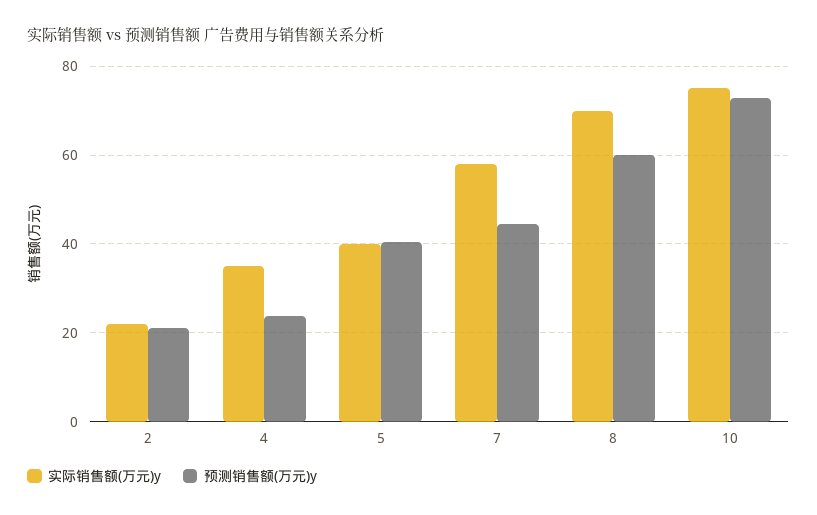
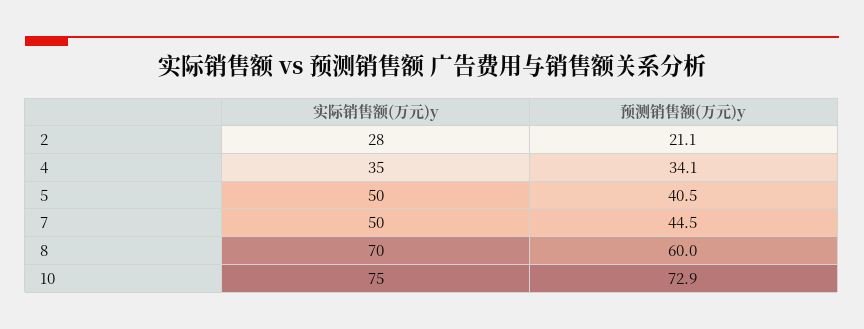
  {
    "实际销售额(万元)y": {
-     "2": 22,
+     "2": 28,
      "4": 35,
-     "5": 40,
+     "5": 50,
-     "7": 58,
+     "7": 50,
      "8": 70,
      "10": 75
    },
    "预测销售额(万元)y": {
      "2": 21.1,
-     "4": 24,
+     "4": 34.1,
      "5": 40.5,
      "7": 44.5,
      "8": 60,
      "10": 72.9
    }
  }

